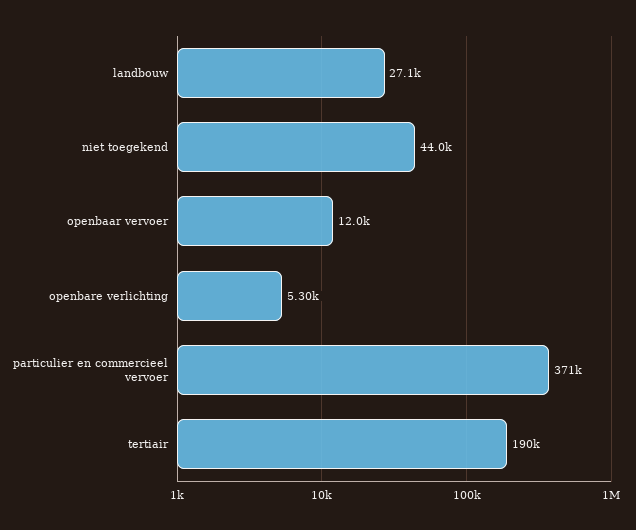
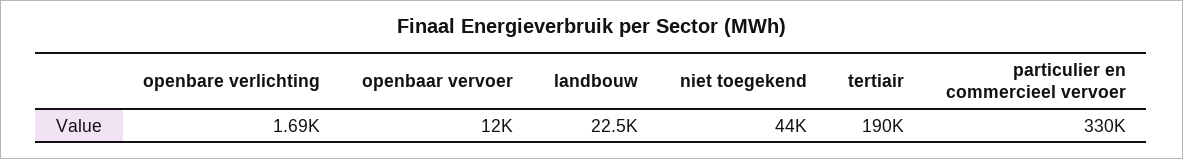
  {
-   "landbouw": 27100,
+   "landbouw": 22500,
    "niet toegekend": 44000,
    "openbaar vervoer": 12000,
-   "openbare verlichting": 5300,
+   "openbare verlichting": 1690,
-   "particulier en commercieel vervoer": 371000,
+   "particulier en commercieel vervoer": 330000,
    "tertiair": 190000
  }

